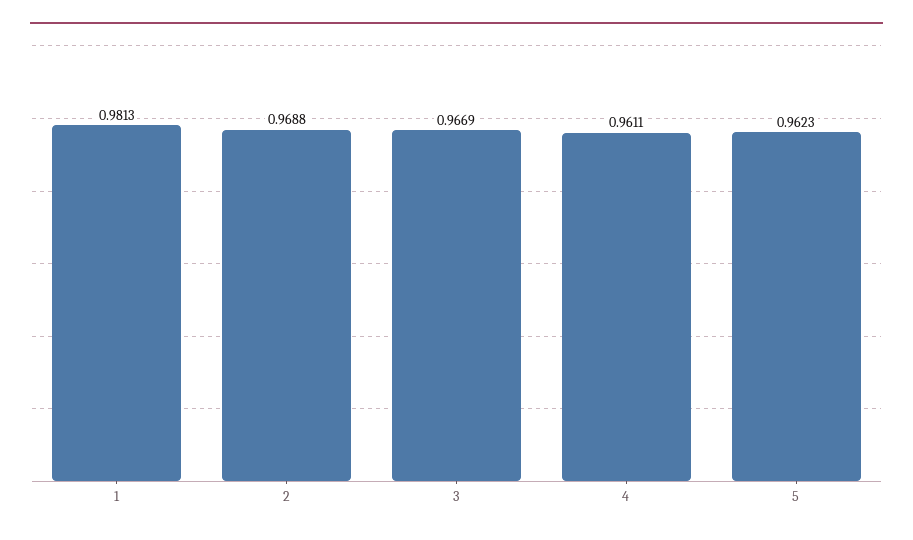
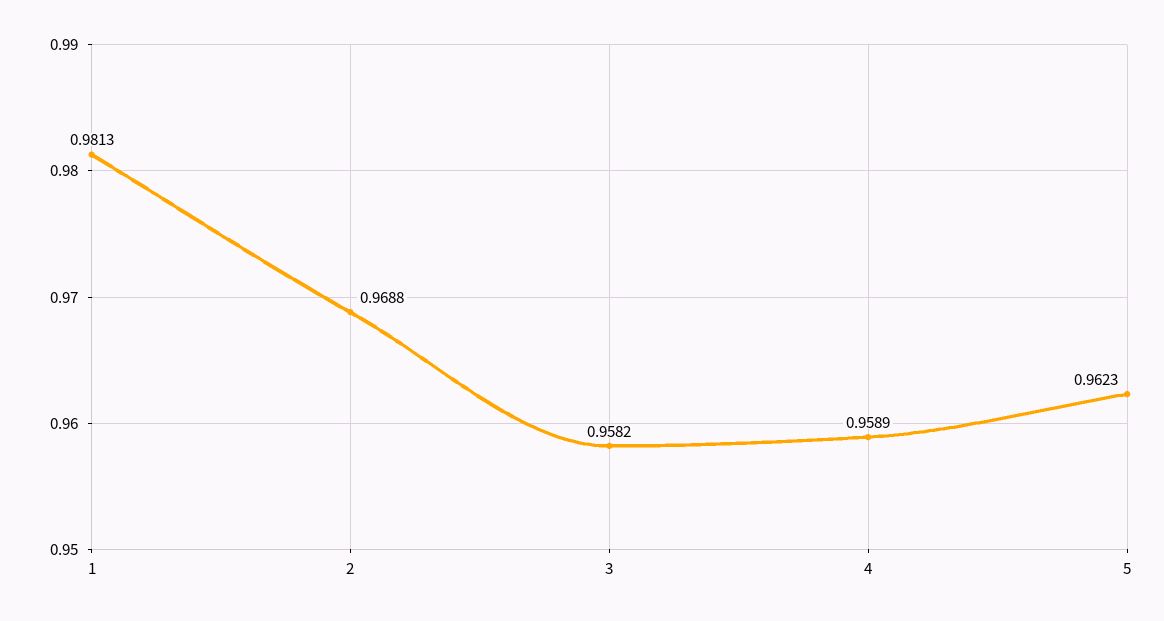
  {
    "1": 0.9813,
    "2": 0.9688,
-   "3": 0.9669,
+   "3": 0.9582,
-   "4": 0.9611,
+   "4": 0.9589,
    "5": 0.9623
  }

